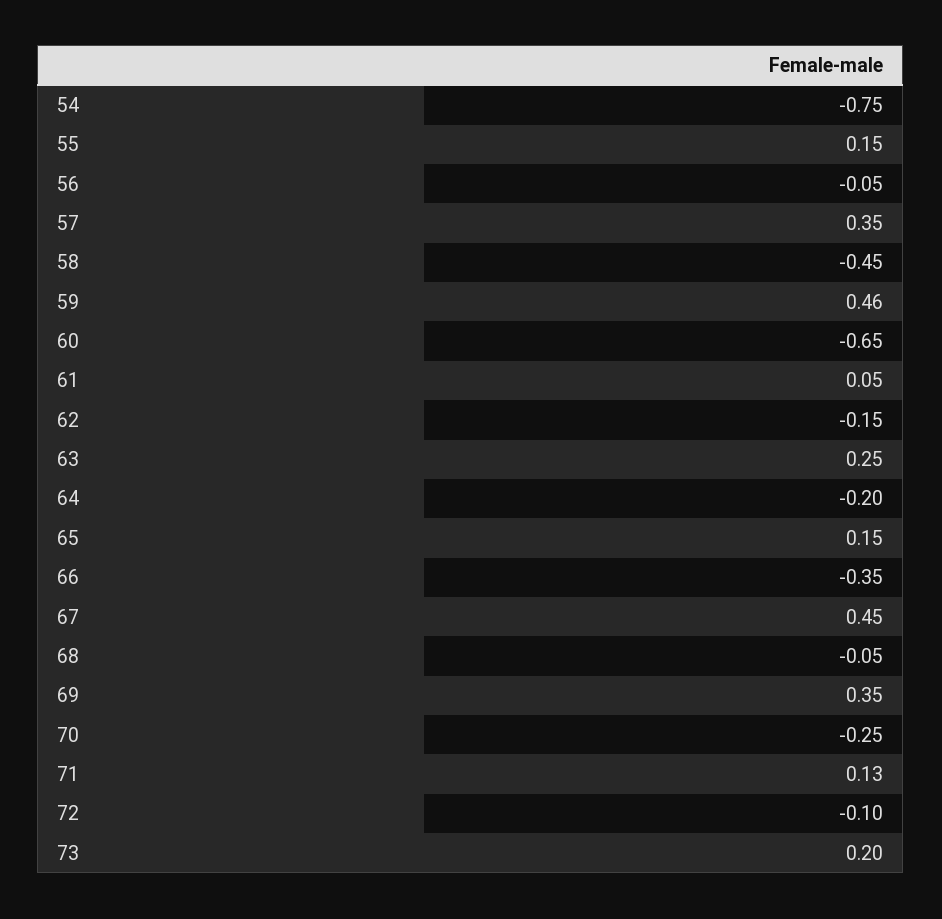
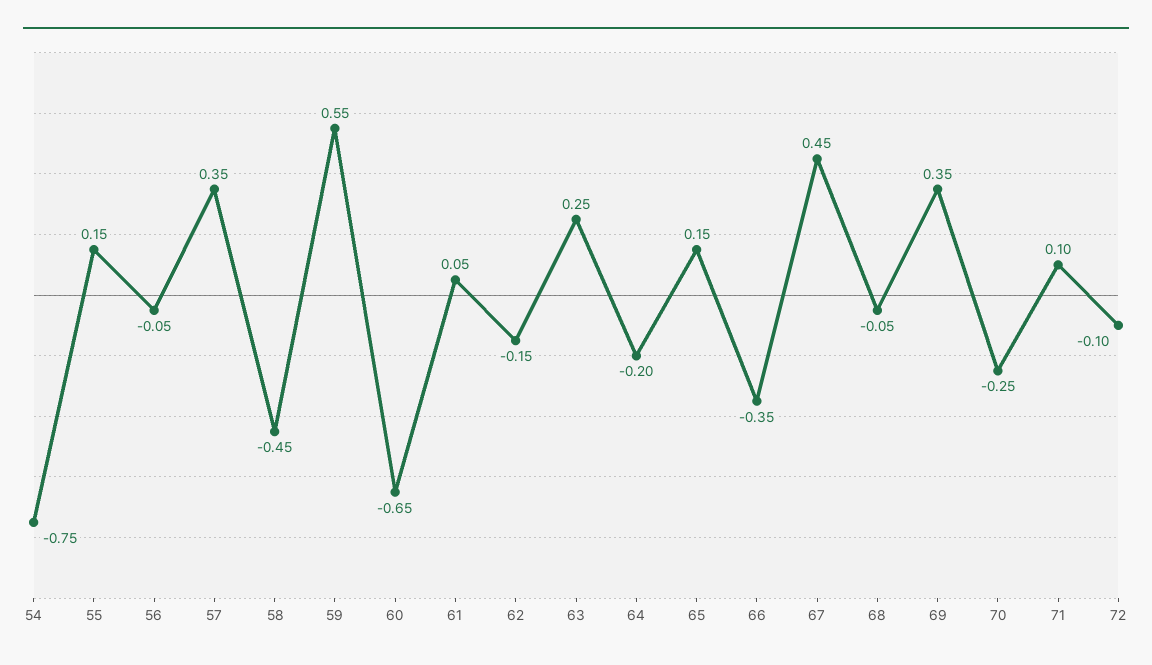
  {
    "54": -0.75,
    "55": 0.15,
    "56": -0.05,
    "57": 0.35,
    "58": -0.45,
-   "59": 0.46,
+   "59": 0.55,
    "60": -0.65,
    "61": 0.05,
    "62": -0.15,
    "63": 0.25,
    "64": -0.2,
    "65": 0.15,
    "66": -0.35,
    "67": 0.45,
    "68": -0.05,
    "69": 0.35,
    "70": -0.25,
-   "71": 0.13,
+   "71": 0.1,
-   "72": -0.1,
+   "72": -0.1
-   "73": 0.2
  }

